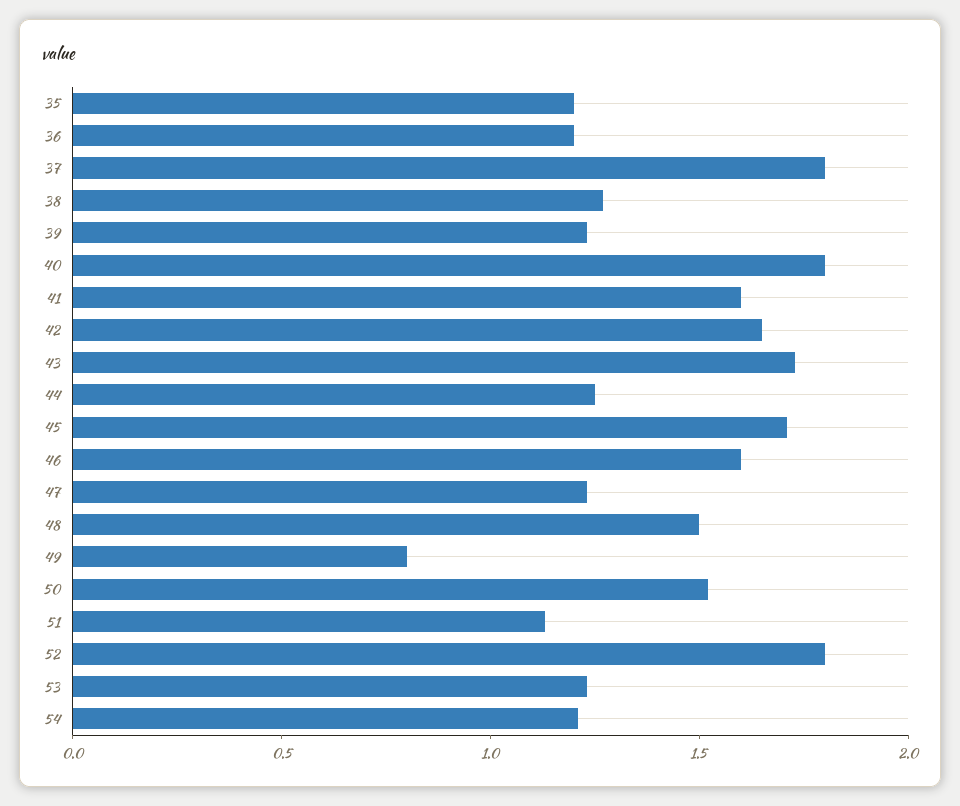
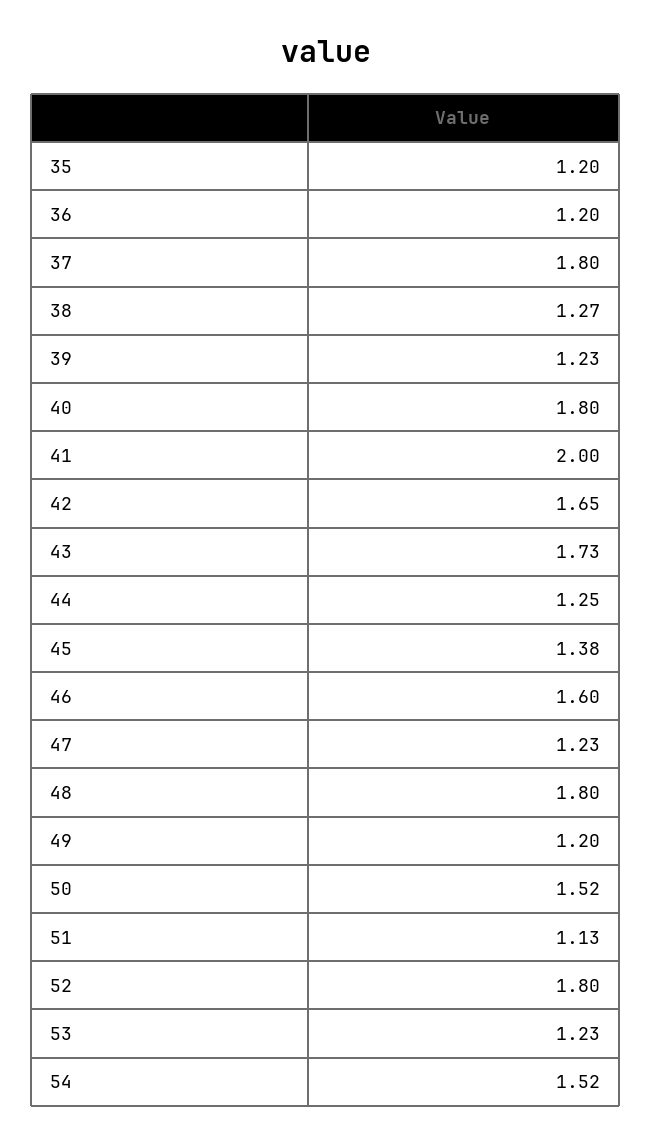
  {
    "35": 1.2,
    "36": 1.2,
    "37": 1.8,
    "38": 1.27,
    "39": 1.23,
    "40": 1.8,
-   "41": 1.6,
+   "41": 2,
    "42": 1.65,
    "43": 1.73,
    "44": 1.25,
-   "45": 1.7,
+   "45": 1.38,
    "46": 1.6,
    "47": 1.23,
-   "48": 1.5,
+   "48": 1.8,
-   "49": 0.8,
+   "49": 1.2,
    "50": 1.52,
    "51": 1.13,
    "52": 1.8,
    "53": 1.23,
-   "54": 1.2
+   "54": 1.52
  }

